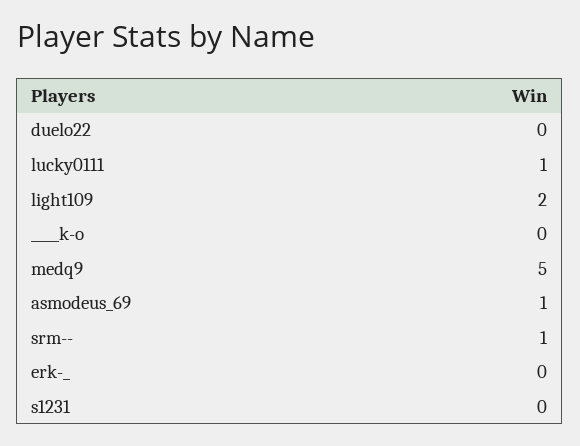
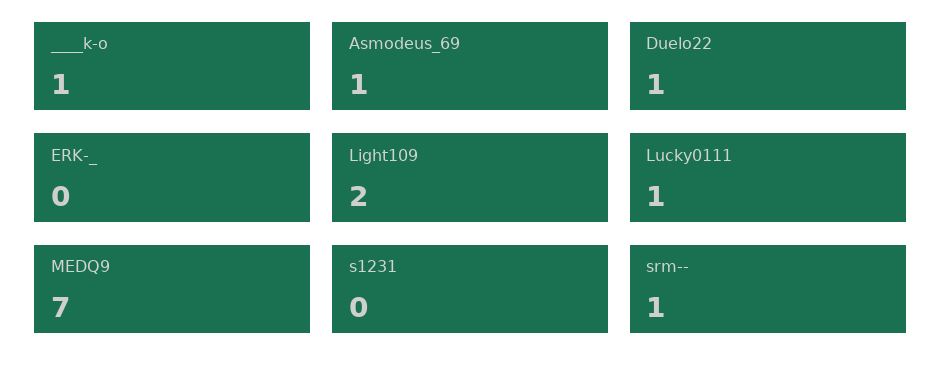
  {
-   "duelo22": 0,
+   "duelo22": 1,
    "lucky0111": 1,
    "light109": 2,
-   "____k-o": 0,
+   "____k-o": 1,
-   "medq9": 5,
+   "medq9": 7,
    "asmodeus_69": 1,
    "srm--": 1,
    "erk-_": 0,
    "s1231": 0
  }

